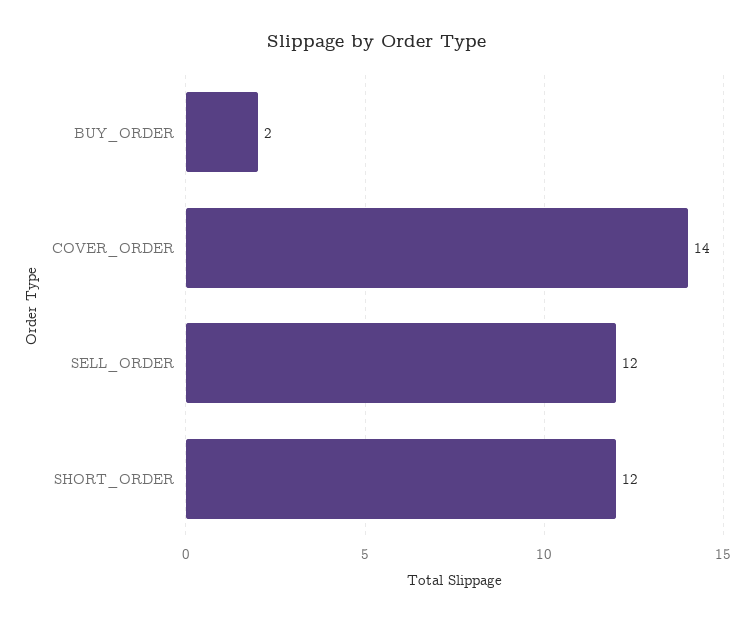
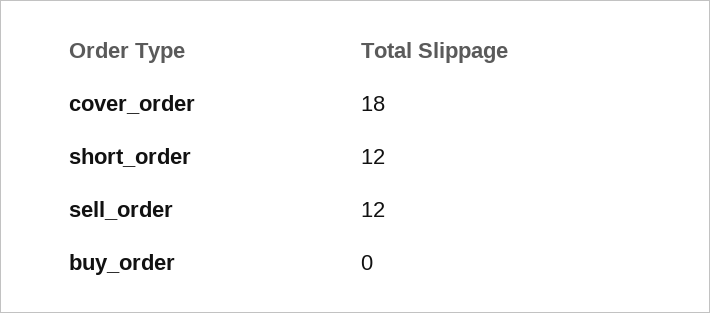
  {
-   "BUY_ORDER": 2,
+   "BUY_ORDER": 0,
-   "COVER_ORDER": 14,
+   "COVER_ORDER": 18,
    "SELL_ORDER": 12,
    "SHORT_ORDER": 12
  }

